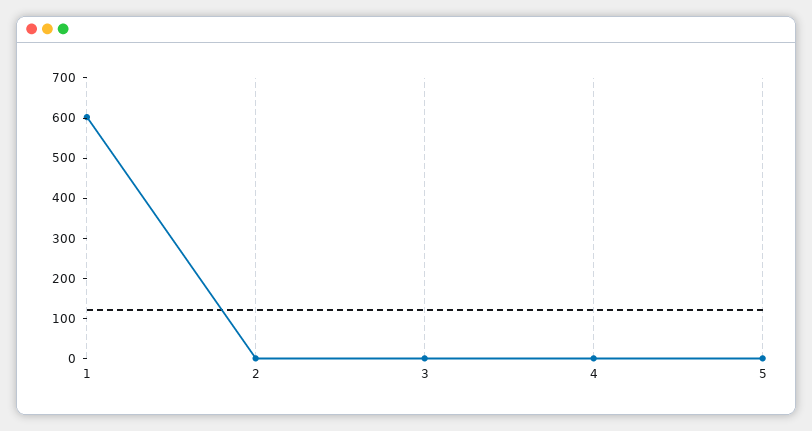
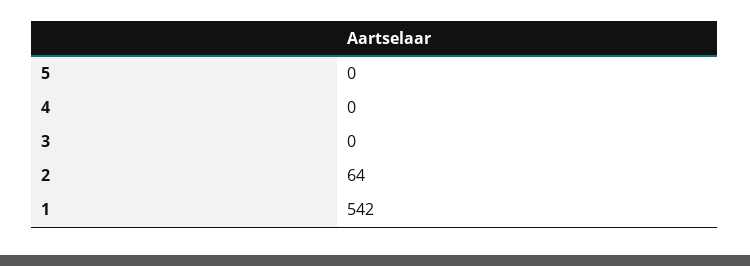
  {
-   "1": 600,
+   "1": 542,
-   "2": 0,
+   "2": 64,
    "3": 0,
    "4": 0,
    "5": 0
  }

